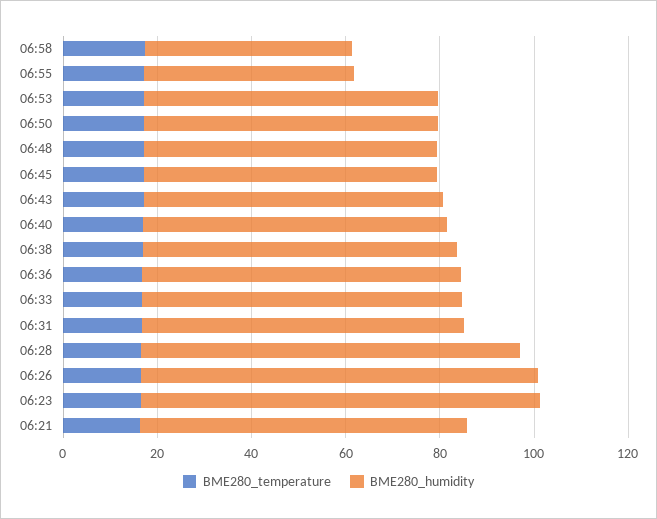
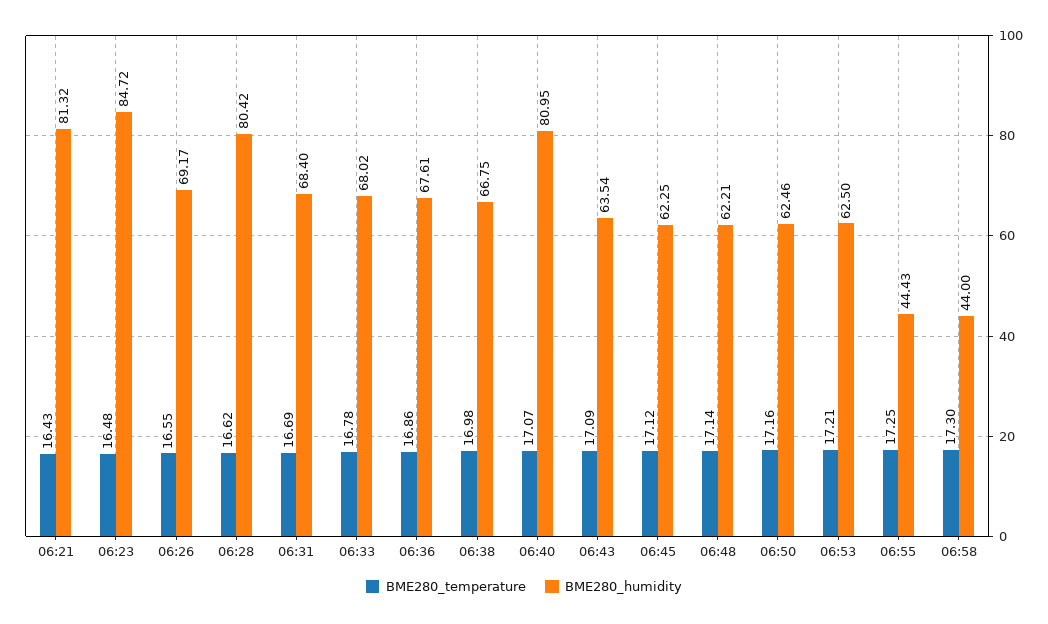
  {
    "BME280_temperature": {
      "06:58": 17.3,
      "06:55": 17.25,
      "06:53": 17.21,
      "06:50": 17.16,
      "06:48": 17.14,
      "06:45": 17.12,
      "06:43": 17.09,
      "06:40": 17.07,
      "06:38": 16.98,
      "06:36": 16.86,
      "06:33": 16.78,
      "06:31": 16.69,
      "06:28": 16.62,
      "06:26": 16.55,
      "06:23": 16.48,
      "06:21": 16.43
    },
    "BME280_humidity": {
      "06:58": 44,
      "06:55": 44.43,
      "06:53": 62.5,
      "06:50": 62.46,
      "06:48": 62.21,
      "06:45": 62.25,
      "06:43": 63.54,
-     "06:40": 65,
+     "06:40": 80.95,
      "06:38": 66.75,
      "06:36": 67.61,
      "06:33": 68.02,
      "06:31": 68.4,
      "06:28": 80.42,
-     "06:26": 85,
+     "06:26": 69.17,
      "06:23": 84.72,
-     "06:21": 70
+     "06:21": 81.32
    }
  }

